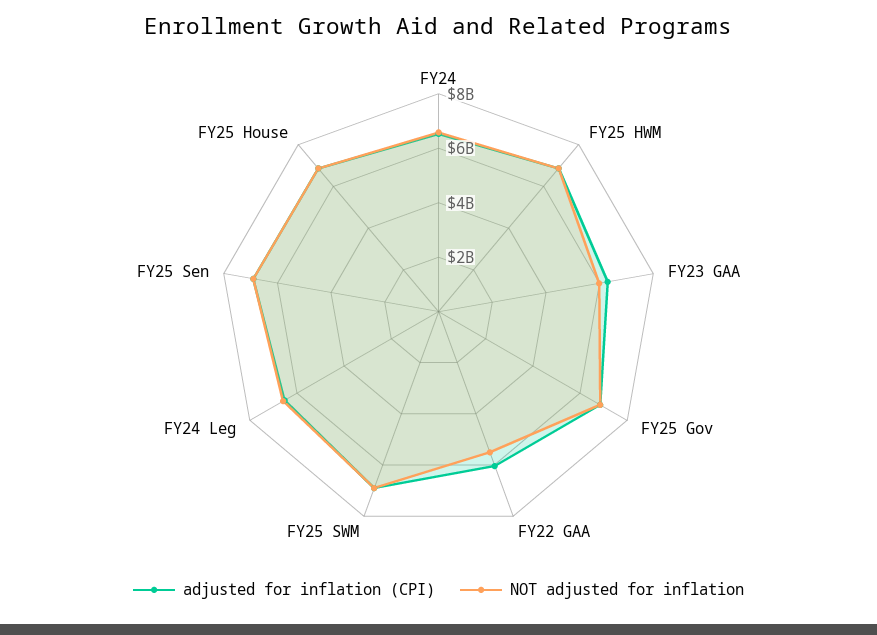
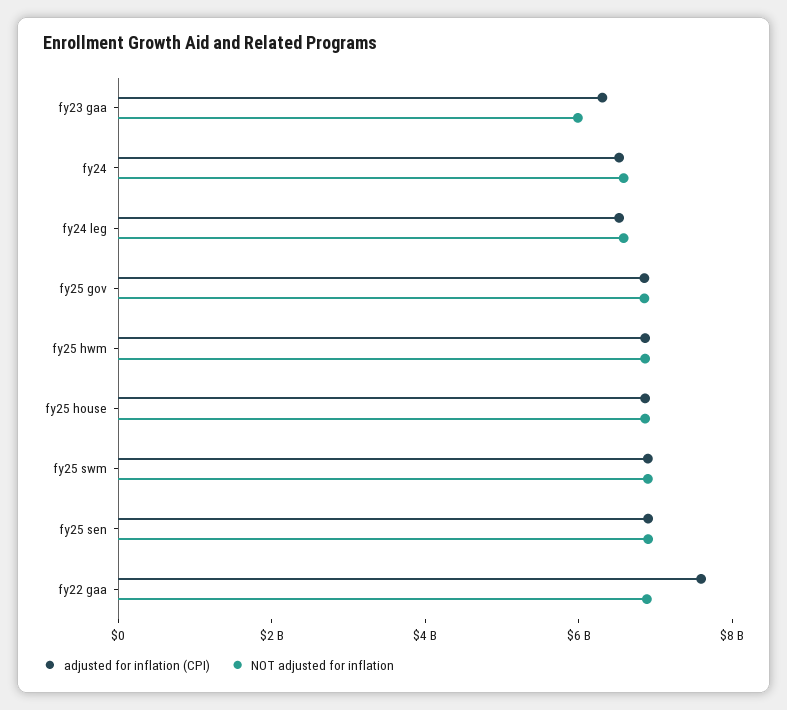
  {
    "adjusted for inflation (CPI)": {
      "FY24": 6500000000,
      "FY25 HWM": 7000000000,
      "FY23 GAA": 6500000000,
      "FY25 Gov": 7000000000,
-     "FY22 GAA": 6000000000,
+     "FY22 GAA": 7500000000,
      "FY25 SWM": 7000000000,
      "FY24 Leg": 6500000000,
      "FY25 Sen": 7000000000,
      "FY25 House": 7000000000
    },
    "NOT adjusted for inflation": {
      "FY24": 6500000000,
      "FY25 HWM": 7000000000,
      "FY23 GAA": 6000000000,
      "FY25 Gov": 7000000000,
-     "FY22 GAA": 5500000000,
+     "FY22 GAA": 7000000000,
      "FY25 SWM": 7000000000,
      "FY24 Leg": 6500000000,
      "FY25 Sen": 7000000000,
      "FY25 House": 7000000000
    }
  }

